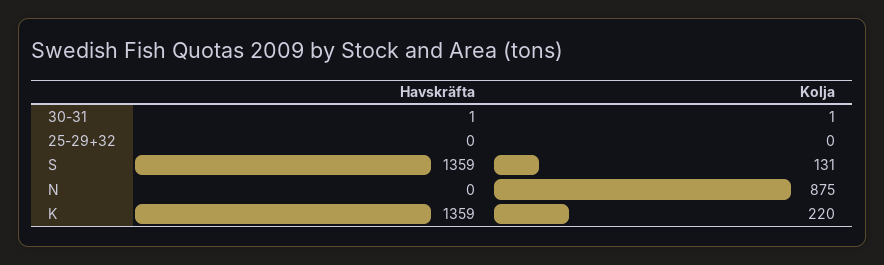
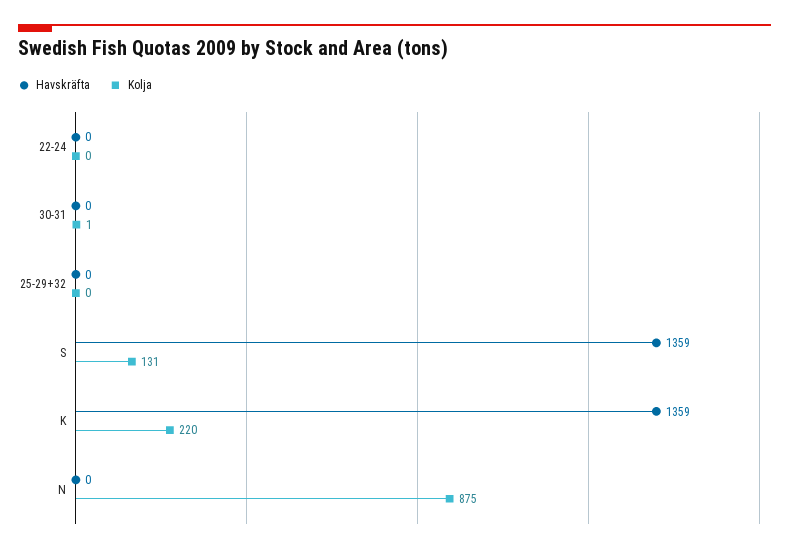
  {
    "Havskräfta": {
-     "30-31": 1,
+     "30-31": 0,
      "25-29+32": 0,
      "S": 1359,
      "N": 0,
-     "K": 1359
+     "K": 1359,
+     "22-24": 0
    },
    "Kolja": {
      "30-31": 1,
      "25-29+32": 0,
      "S": 131,
      "N": 875,
-     "K": 220
+     "K": 220,
+     "22-24": 0
    }
  }

